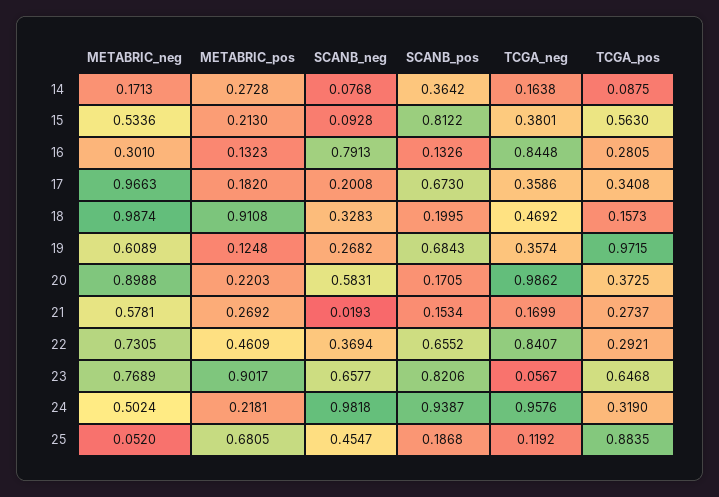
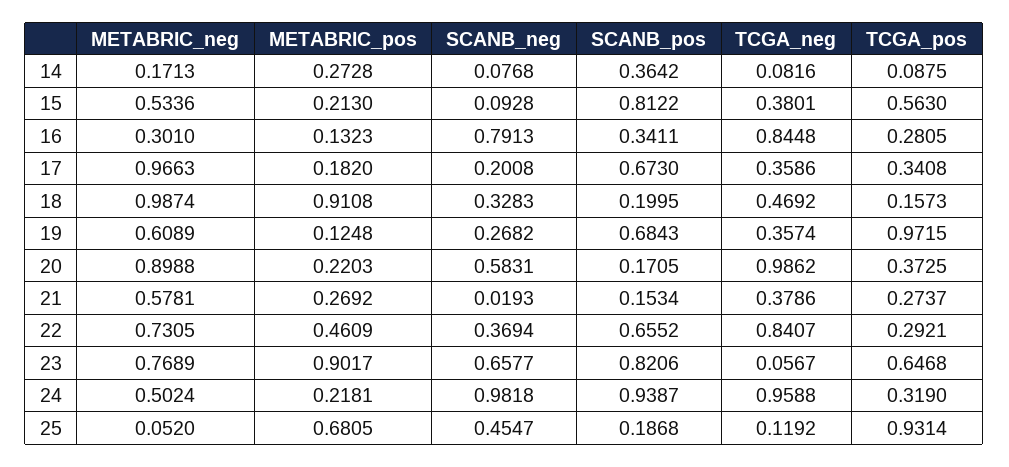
  {
    "METABRIC_neg": {
      "14": 0.1713,
      "15": 0.5336,
      "16": 0.301,
      "17": 0.9663,
      "18": 0.9874,
      "19": 0.6089,
      "20": 0.8988,
      "21": 0.5781,
      "22": 0.7305,
      "23": 0.7689,
      "24": 0.5024,
      "25": 0.052
    },
    "METABRIC_pos": {
      "14": 0.2728,
      "15": 0.213,
      "16": 0.1323,
      "17": 0.182,
      "18": 0.9108,
      "19": 0.1248,
      "20": 0.2203,
      "21": 0.2692,
      "22": 0.4609,
      "23": 0.9017,
      "24": 0.2181,
      "25": 0.6805
    },
    "SCANB_neg": {
      "14": 0.0768,
      "15": 0.0928,
      "16": 0.7913,
      "17": 0.2008,
      "18": 0.3283,
      "19": 0.2682,
      "20": 0.5831,
      "21": 0.0193,
      "22": 0.3694,
      "23": 0.6577,
      "24": 0.9818,
      "25": 0.4547
    },
    "SCANB_pos": {
      "14": 0.3642,
      "15": 0.8122,
-     "16": 0.1326,
+     "16": 0.3411,
      "17": 0.673,
      "18": 0.1995,
      "19": 0.6843,
      "20": 0.1705,
      "21": 0.1534,
      "22": 0.6552,
      "23": 0.8206,
      "24": 0.9387,
      "25": 0.1868
    },
    "TCGA_neg": {
-     "14": 0.1638,
+     "14": 0.0816,
      "15": 0.3801,
      "16": 0.8448,
      "17": 0.3586,
      "18": 0.4692,
      "19": 0.3574,
      "20": 0.9862,
-     "21": 0.1699,
+     "21": 0.3786,
      "22": 0.8407,
      "23": 0.0567,
-     "24": 0.9576,
+     "24": 0.9588,
      "25": 0.1192
    },
    "TCGA_pos": {
      "14": 0.0875,
      "15": 0.563,
      "16": 0.2805,
      "17": 0.3408,
      "18": 0.1573,
      "19": 0.9715,
      "20": 0.3725,
      "21": 0.2737,
      "22": 0.2921,
      "23": 0.6468,
      "24": 0.319,
-     "25": 0.8835
+     "25": 0.9314
    }
  }

